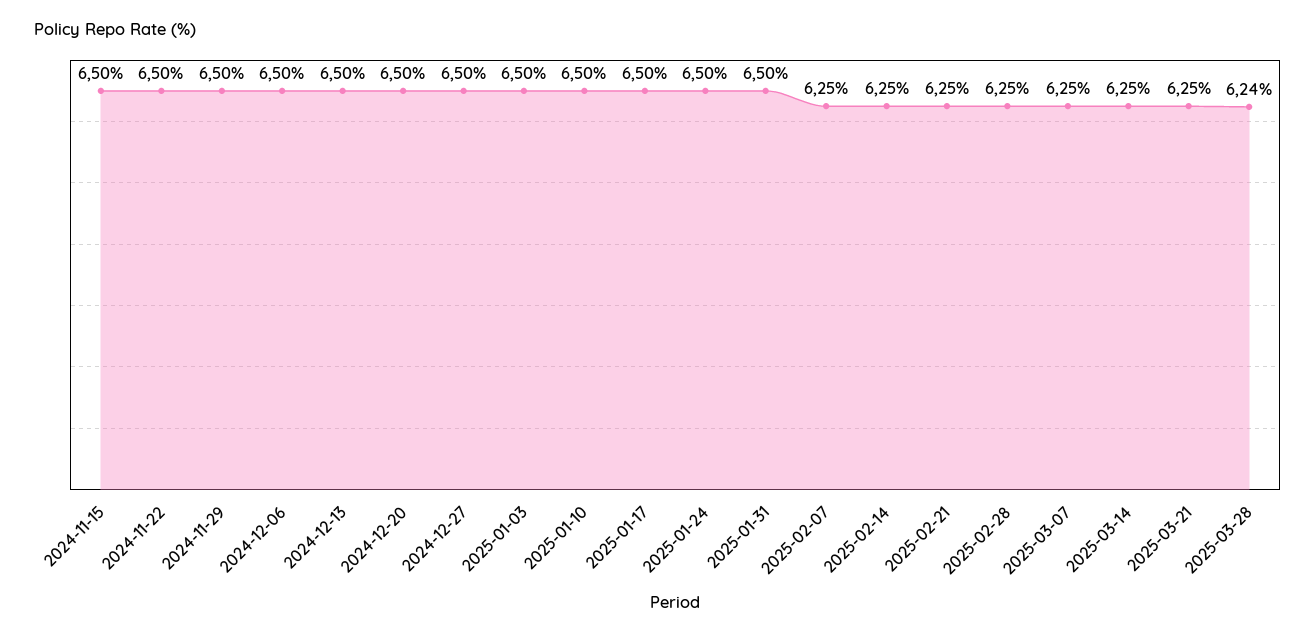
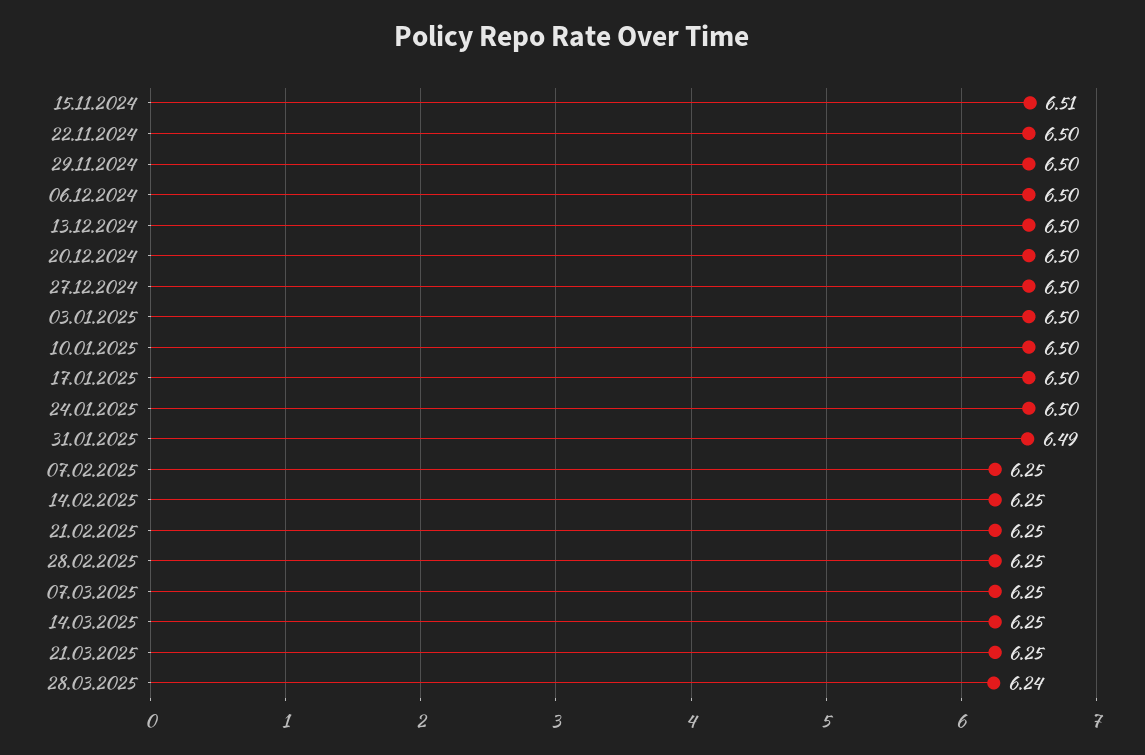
  {
-   "2024-11-15": 6.5,
+   "2024-11-15": 6.51,
    "2024-11-22": 6.5,
    "2024-11-29": 6.5,
    "2024-12-06": 6.5,
    "2024-12-13": 6.5,
    "2024-12-20": 6.5,
    "2024-12-27": 6.5,
    "2025-01-03": 6.5,
    "2025-01-10": 6.5,
    "2025-01-17": 6.5,
    "2025-01-24": 6.5,
-   "2025-01-31": 6.5,
+   "2025-01-31": 6.49,
    "2025-02-07": 6.25,
    "2025-02-14": 6.25,
    "2025-02-21": 6.25,
    "2025-02-28": 6.25,
    "2025-03-07": 6.25,
    "2025-03-14": 6.25,
    "2025-03-21": 6.25,
    "2025-03-28": 6.24
  }

